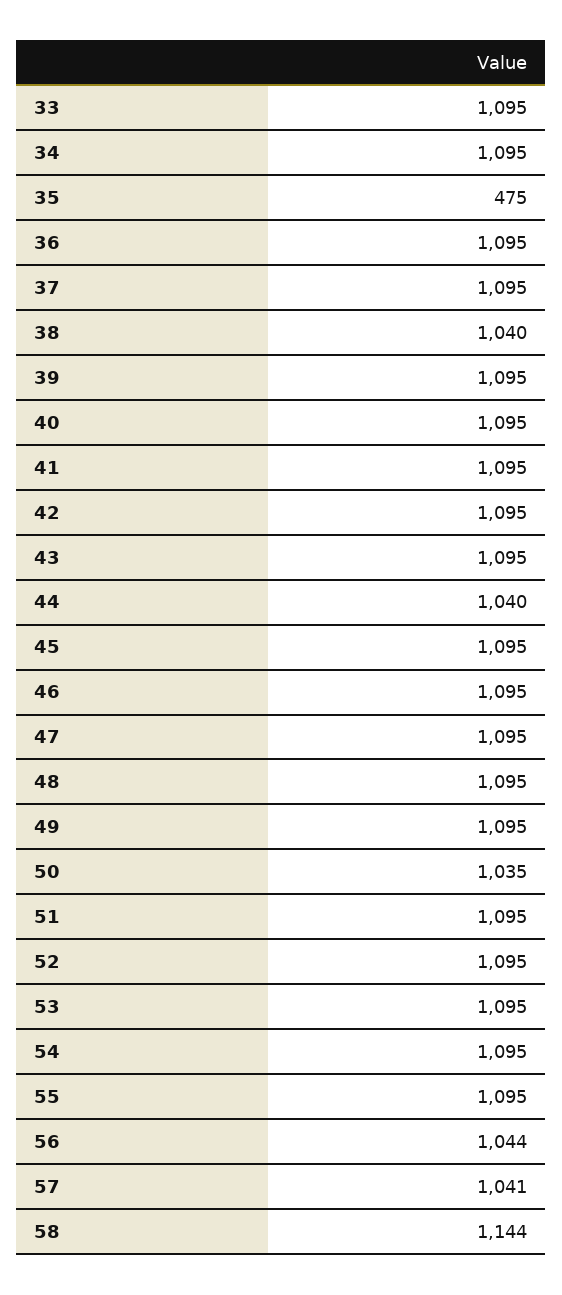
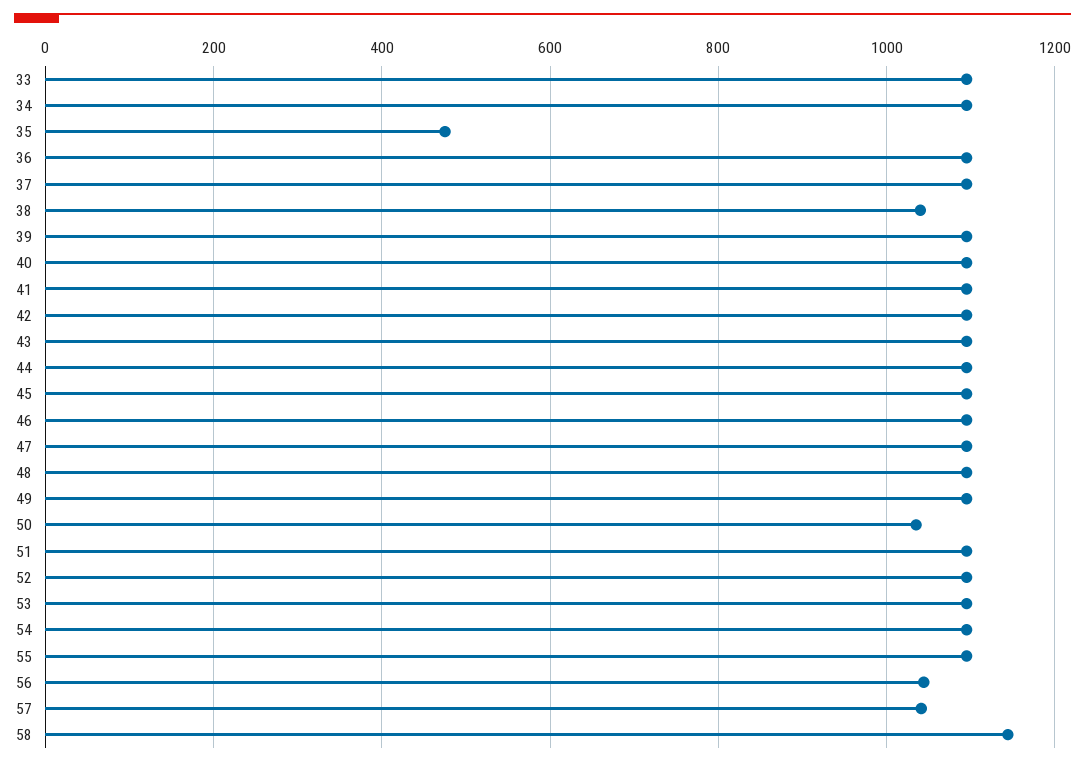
  {
    "33": 1095,
    "34": 1095,
    "35": 475,
    "36": 1095,
    "37": 1095,
    "38": 1040,
    "39": 1095,
    "40": 1095,
    "41": 1095,
    "42": 1095,
    "43": 1095,
-   "44": 1040,
+   "44": 1100,
    "45": 1095,
    "46": 1095,
    "47": 1095,
    "48": 1095,
    "49": 1095,
    "50": 1035,
    "51": 1095,
    "52": 1095,
    "53": 1095,
    "54": 1095,
    "55": 1095,
    "56": 1044,
    "57": 1041,
    "58": 1144
  }

